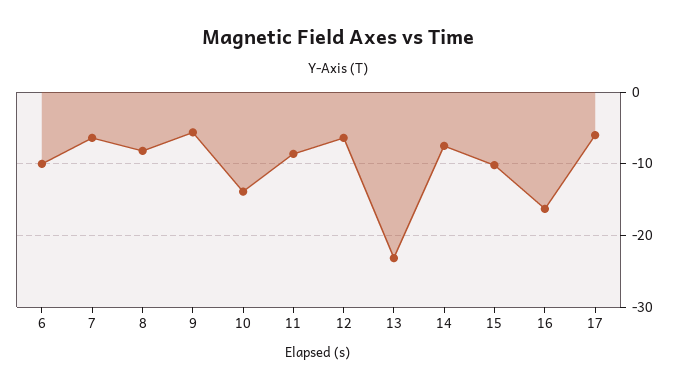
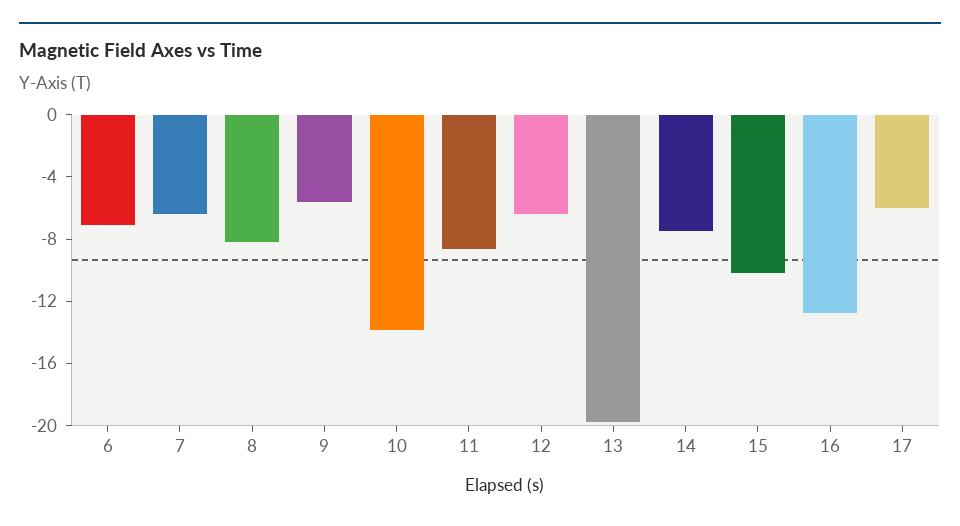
  {
-   "6": -10,
+   "6": -7,
    "7": -6,
    "8": -8,
    "9": -6,
    "10": -14,
    "11": -9,
    "12": -6,
-   "13": -23,
+   "13": -20,
    "14": -7,
    "15": -10,
-   "16": -16,
+   "16": -13,
    "17": -6
  }

